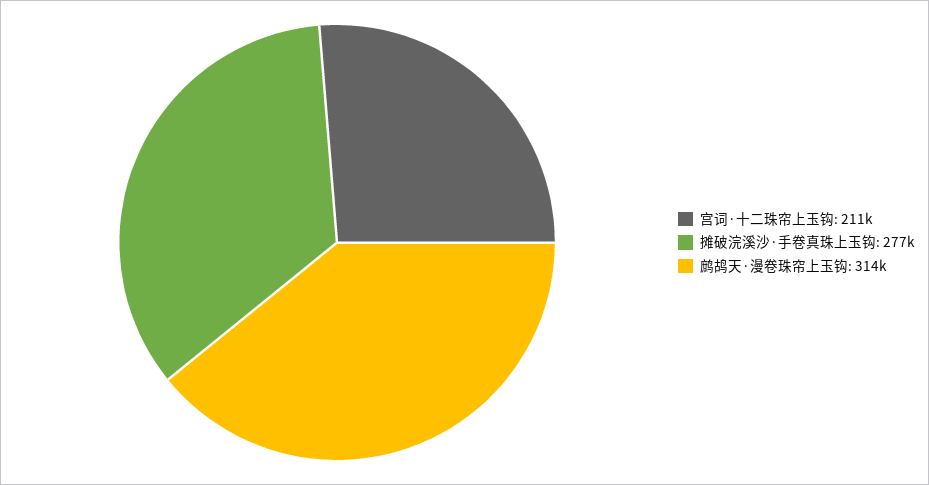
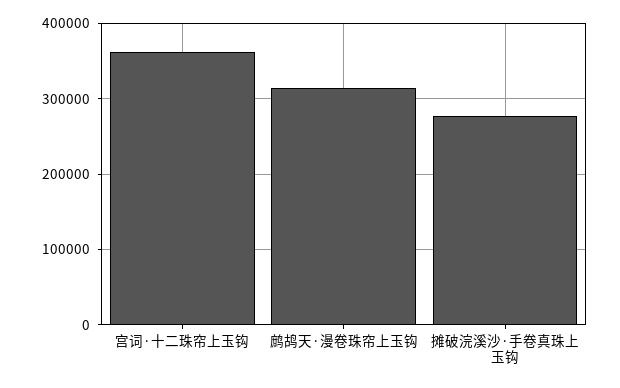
  {
-   "宫词·十二珠帘上玉钩": 211000,
+   "宫词·十二珠帘上玉钩": 360000,
    "摊破浣溪沙·手卷真珠上玉钩": 277000,
    "鹧鸪天·漫卷珠帘上玉钩": 314000
  }

